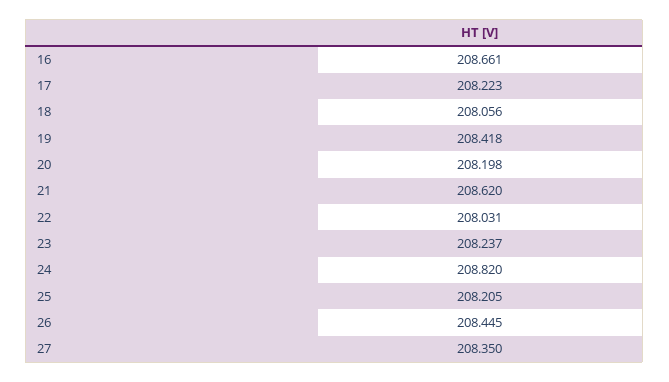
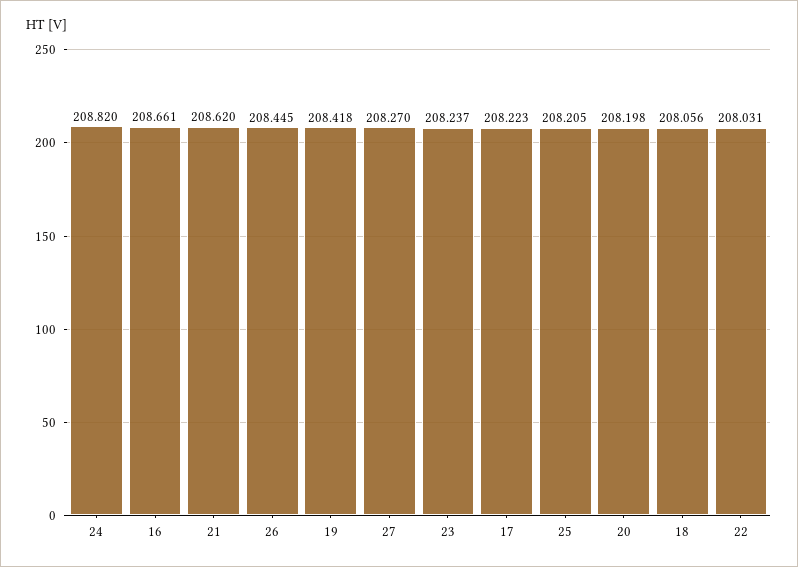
  {
    "16": 208.661,
    "17": 208.223,
    "18": 208.056,
    "19": 208.418,
    "20": 208.198,
    "21": 208.62,
    "22": 208.031,
    "23": 208.237,
    "24": 208.82,
    "25": 208.205,
    "26": 208.445,
-   "27": 208.35
+   "27": 208.27
  }

